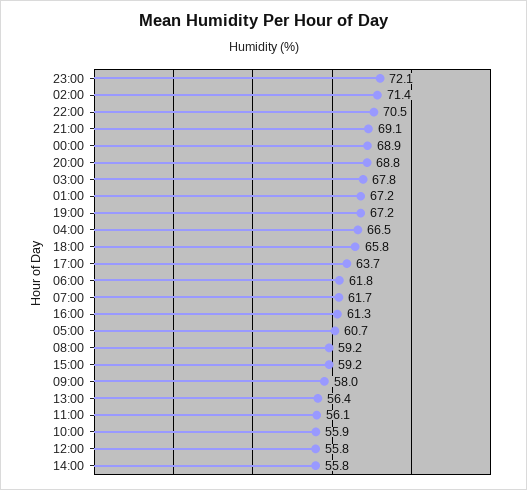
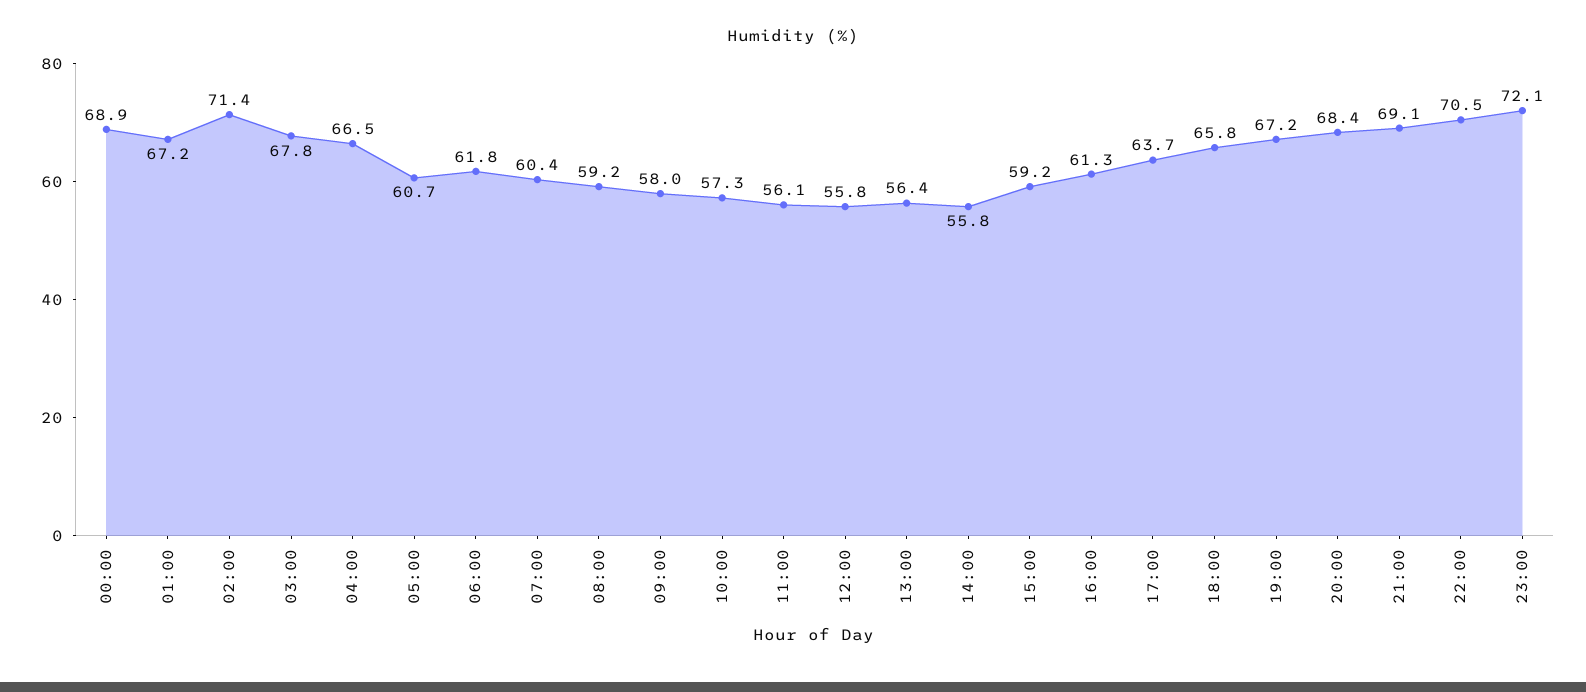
  {
    "23:00": 72.1,
    "02:00": 71.4,
    "22:00": 70.5,
    "21:00": 69.1,
    "00:00": 68.9,
-   "20:00": 68.8,
+   "20:00": 68.4,
    "03:00": 67.8,
    "01:00": 67.2,
    "19:00": 67.2,
    "04:00": 66.5,
    "18:00": 65.8,
    "17:00": 63.7,
    "06:00": 61.8,
-   "07:00": 61.7,
+   "07:00": 60.4,
    "16:00": 61.3,
    "05:00": 60.7,
    "08:00": 59.2,
    "15:00": 59.2,
    "09:00": 58,
    "13:00": 56.4,
    "11:00": 56.1,
-   "10:00": 55.9,
+   "10:00": 57.3,
    "12:00": 55.8,
    "14:00": 55.8
  }

